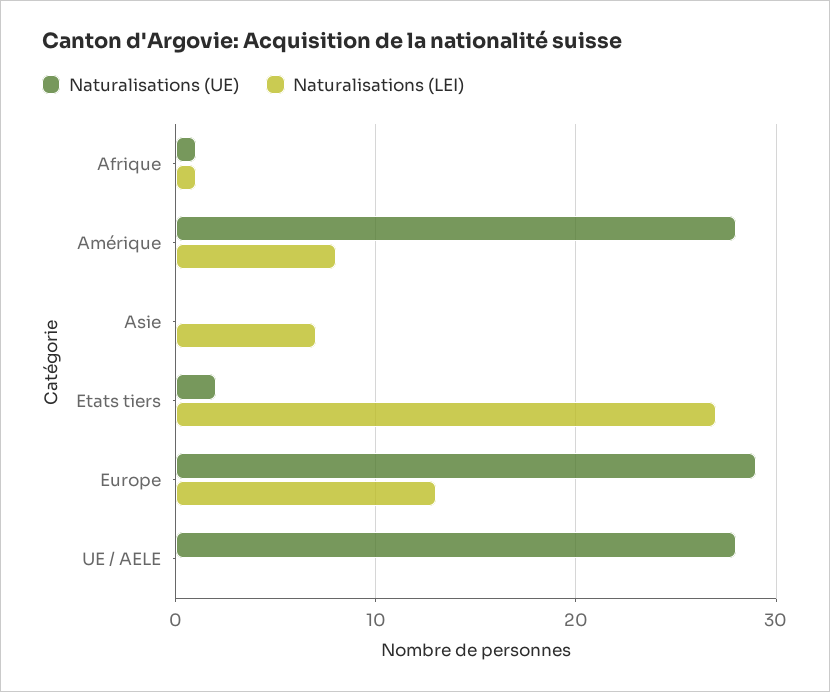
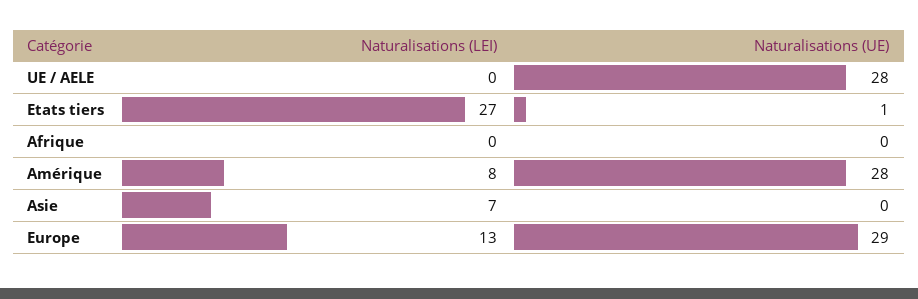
  {
    "Naturalisations (UE)": {
-     "Afrique": 1,
+     "Afrique": 0,
      "Amérique": 28,
      "Asie": 0,
-     "Etats tiers": 2,
+     "Etats tiers": 1,
      "Europe": 29,
      "UE / AELE": 28
    },
    "Naturalisations (LEI)": {
-     "Afrique": 1,
+     "Afrique": 0,
      "Amérique": 8,
      "Asie": 7,
      "Etats tiers": 27,
      "Europe": 13,
      "UE / AELE": 0
    }
  }

